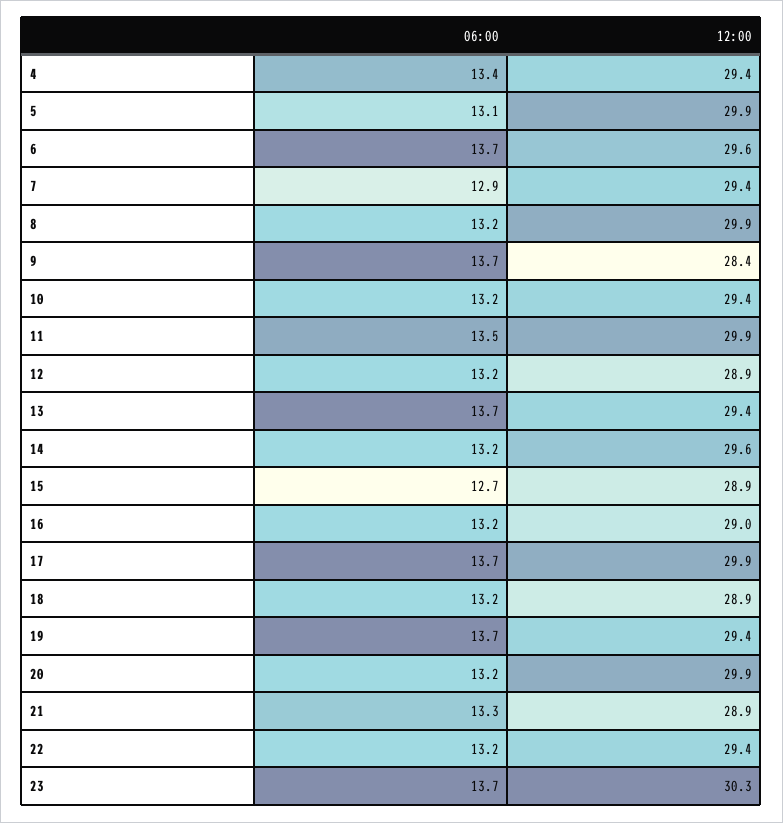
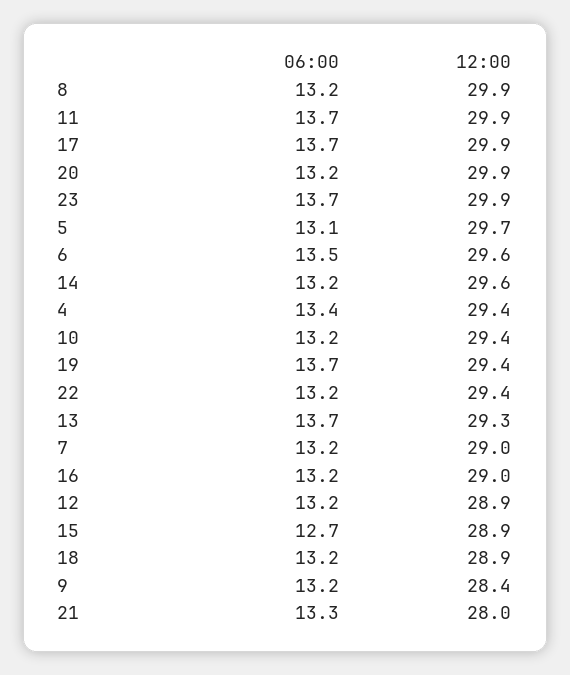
  {
    "06:00": {
      "4": 13.4,
      "5": 13.1,
-     "6": 13.7,
+     "6": 13.5,
-     "7": 12.9,
+     "7": 13.2,
      "8": 13.2,
-     "9": 13.7,
+     "9": 13.2,
      "10": 13.2,
-     "11": 13.5,
+     "11": 13.7,
      "12": 13.2,
      "13": 13.7,
      "14": 13.2,
      "15": 12.7,
      "16": 13.2,
      "17": 13.7,
      "18": 13.2,
      "19": 13.7,
      "20": 13.2,
      "21": 13.3,
      "22": 13.2,
      "23": 13.7
    },
    "12:00": {
      "4": 29.4,
-     "5": 29.9,
+     "5": 29.7,
      "6": 29.6,
-     "7": 29.4,
+     "7": 29,
      "8": 29.9,
      "9": 28.4,
      "10": 29.4,
      "11": 29.9,
      "12": 28.9,
-     "13": 29.4,
+     "13": 29.3,
      "14": 29.6,
      "15": 28.9,
      "16": 29,
      "17": 29.9,
      "18": 28.9,
      "19": 29.4,
      "20": 29.9,
-     "21": 28.9,
+     "21": 28,
      "22": 29.4,
-     "23": 30.3
+     "23": 29.9
    }
  }

